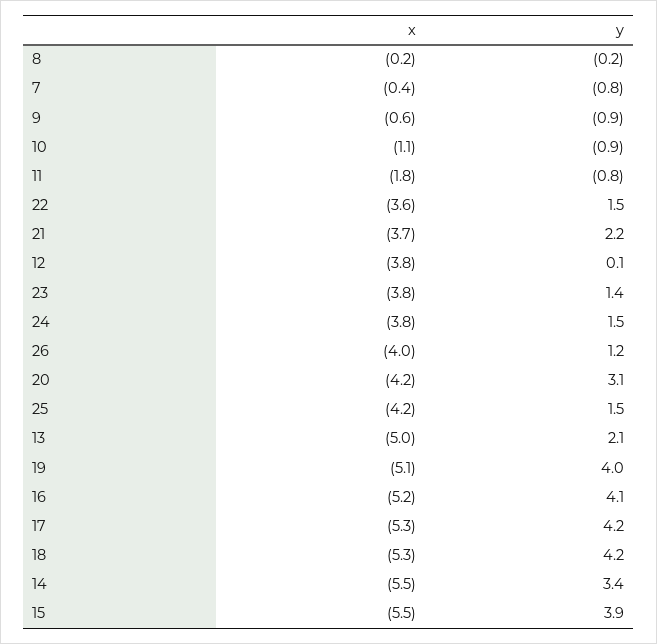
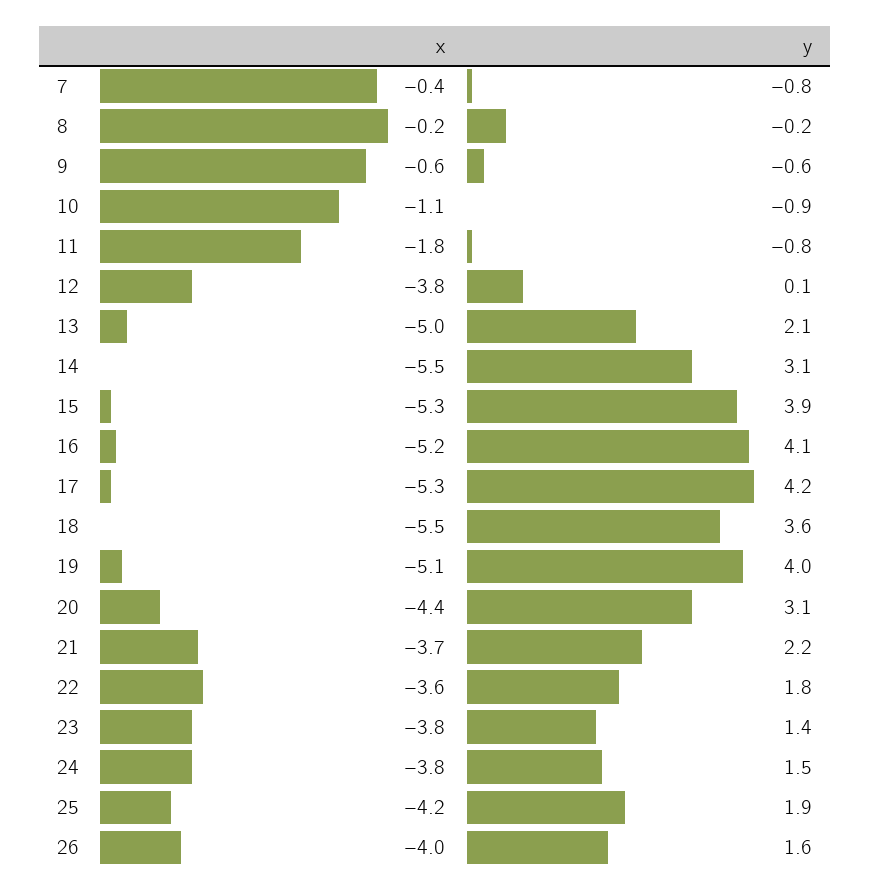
  {
    "x": {
      "8": -0.2,
      "7": -0.4,
      "9": -0.6,
      "10": -1.1,
      "11": -1.8,
      "22": -3.6,
      "21": -3.7,
      "12": -3.8,
      "23": -3.8,
      "24": -3.8,
      "26": -4,
-     "20": -4.2,
+     "20": -4.4,
      "25": -4.2,
      "13": -5,
      "19": -5.1,
      "16": -5.2,
      "17": -5.3,
-     "18": -5.3,
+     "18": -5.5,
      "14": -5.5,
-     "15": -5.5
+     "15": -5.3
    },
    "y": {
      "8": -0.2,
      "7": -0.8,
-     "9": -0.9,
+     "9": -0.6,
      "10": -0.9,
      "11": -0.8,
-     "22": 1.5,
+     "22": 1.8,
      "21": 2.2,
      "12": 0.1,
      "23": 1.4,
      "24": 1.5,
-     "26": 1.2,
+     "26": 1.6,
      "20": 3.1,
-     "25": 1.5,
+     "25": 1.9,
      "13": 2.1,
      "19": 4,
      "16": 4.1,
      "17": 4.2,
-     "18": 4.2,
+     "18": 3.6,
-     "14": 3.4,
+     "14": 3.1,
      "15": 3.9
    }
  }

